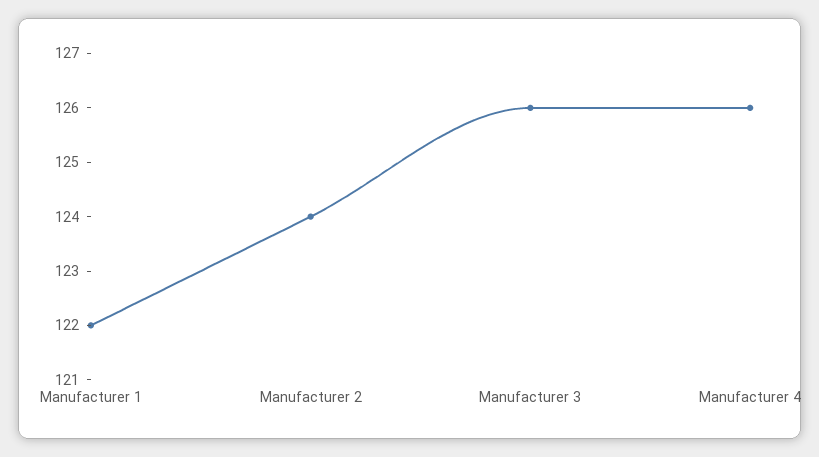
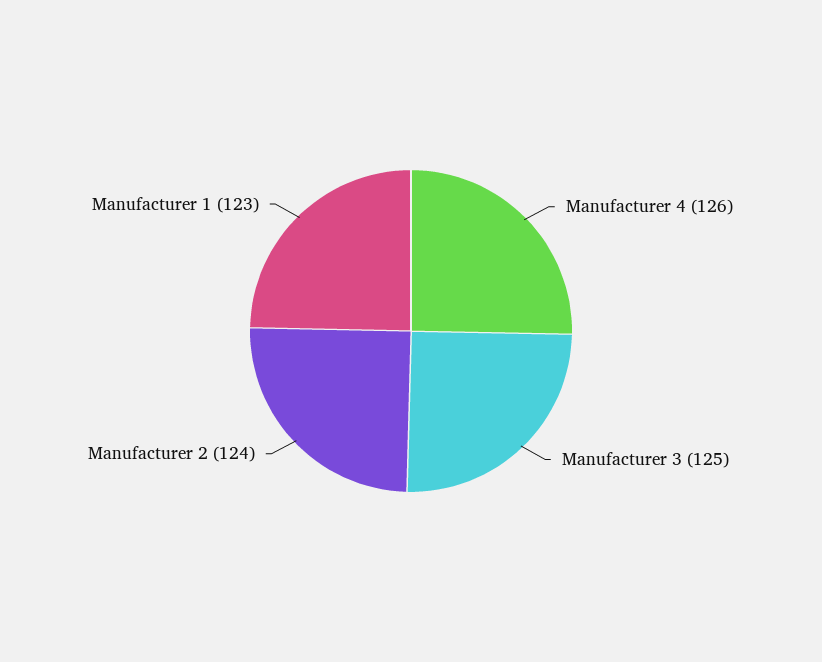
  {
-   "Manufacturer 1": 122,
+   "Manufacturer 1": 123,
    "Manufacturer 2": 124,
-   "Manufacturer 3": 126,
+   "Manufacturer 3": 125,
    "Manufacturer 4": 126
  }

